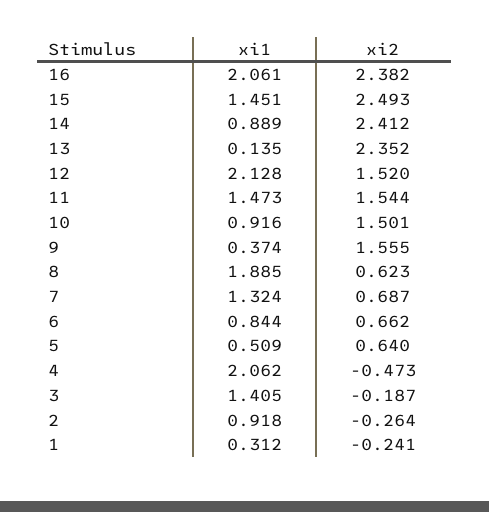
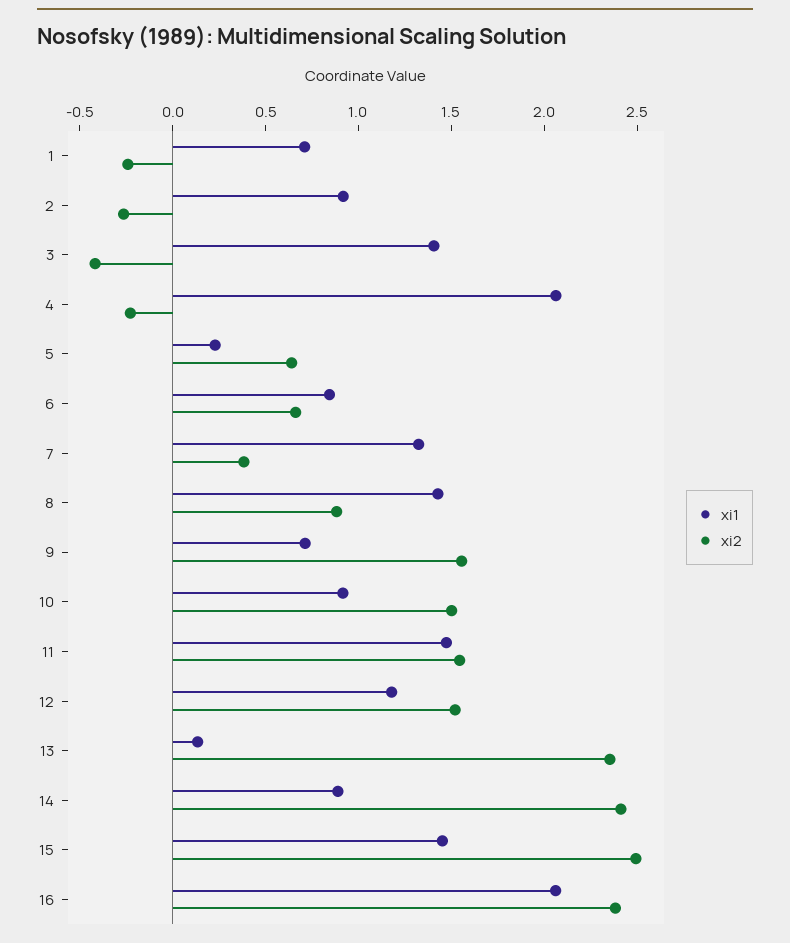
  {
    "xi1": {
      "16": 2.061,
      "15": 1.451,
      "14": 0.889,
      "13": 0.135,
-     "12": 2.128,
+     "12": 1.2,
      "11": 1.473,
      "10": 0.916,
-     "9": 0.374,
+     "9": 0.7,
-     "8": 1.885,
+     "8": 1.4,
      "7": 1.324,
      "6": 0.844,
-     "5": 0.509,
+     "5": 0.2,
      "4": 2.062,
      "3": 1.405,
      "2": 0.918,
-     "1": 0.312
+     "1": 0.7
    },
    "xi2": {
      "16": 2.382,
      "15": 2.493,
      "14": 2.412,
      "13": 2.352,
      "12": 1.52,
      "11": 1.544,
      "10": 1.501,
      "9": 1.555,
-     "8": 0.623,
+     "8": 0.9,
-     "7": 0.687,
+     "7": 0.4,
      "6": 0.662,
      "5": 0.64,
-     "4": -0.473,
+     "4": -0.2,
-     "3": -0.187,
+     "3": -0.4,
      "2": -0.264,
      "1": -0.241
    }
  }

